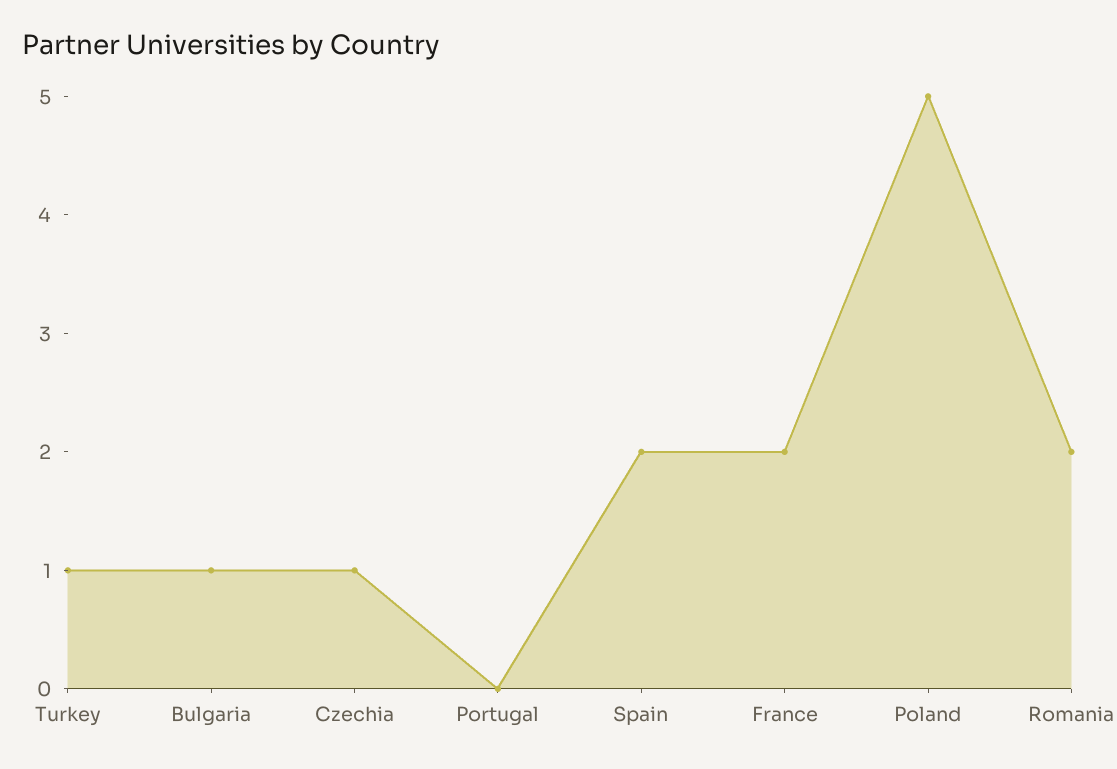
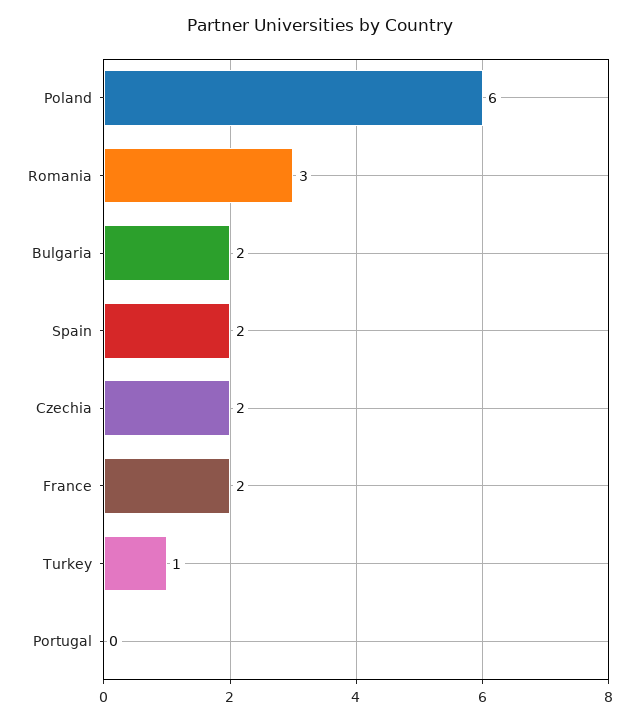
  {
    "Turkey": 1,
-   "Bulgaria": 1,
+   "Bulgaria": 2,
-   "Czechia": 1,
+   "Czechia": 2,
    "Portugal": 0,
    "Spain": 2,
    "France": 2,
-   "Poland": 5,
+   "Poland": 6,
-   "Romania": 2
+   "Romania": 3
  }

